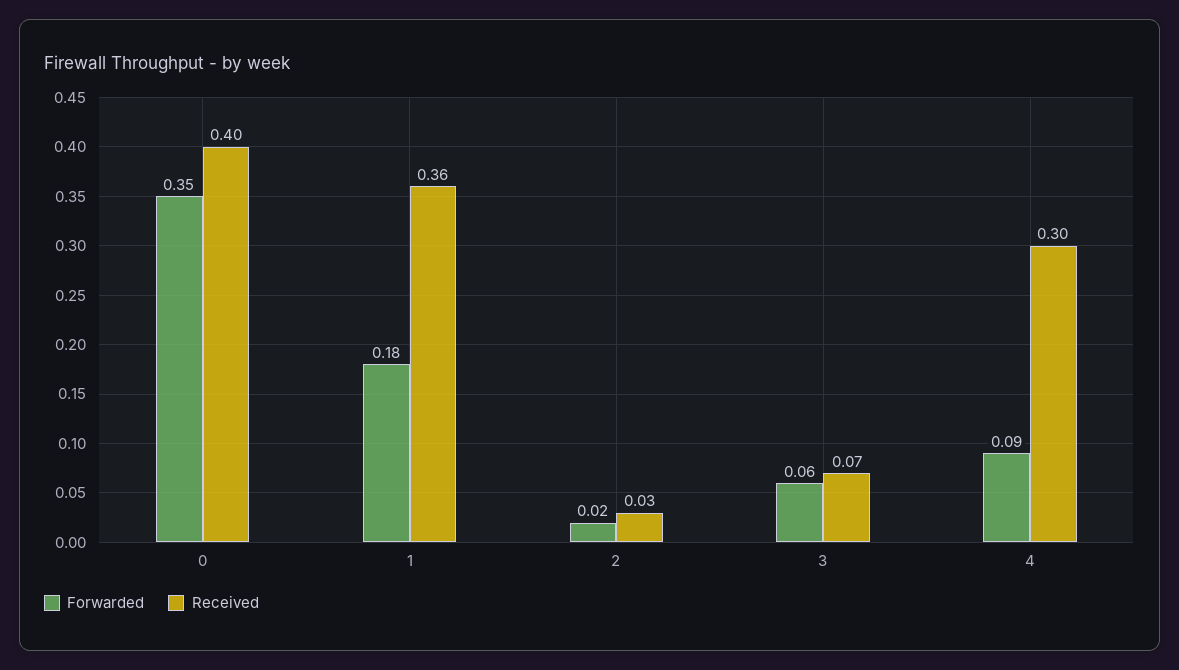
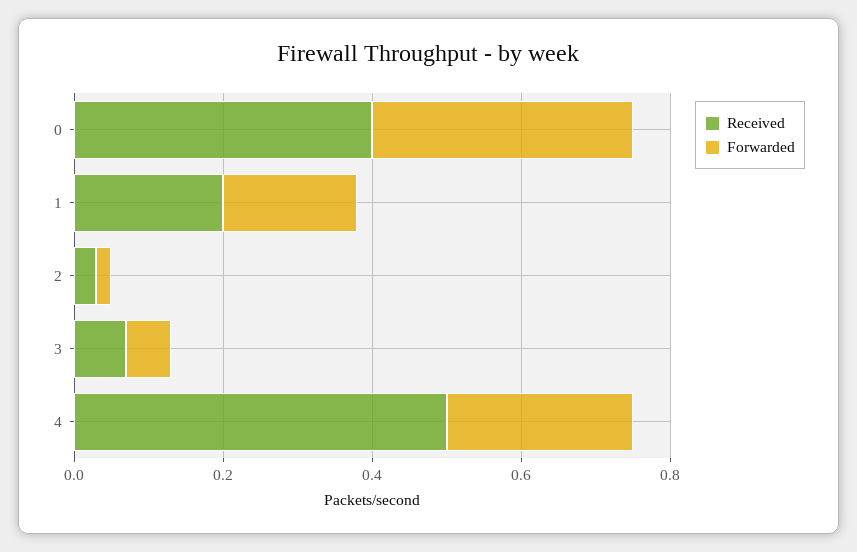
  {
    "Forwarded": {
      "0": 0.35,
      "1": 0.18,
      "2": 0.02,
      "3": 0.06,
-     "4": 0.09
+     "4": 0.25
    },
    "Received": {
      "0": 0.4,
-     "1": 0.36,
+     "1": 0.2,
      "2": 0.03,
      "3": 0.07,
-     "4": 0.3
+     "4": 0.5
    }
  }

